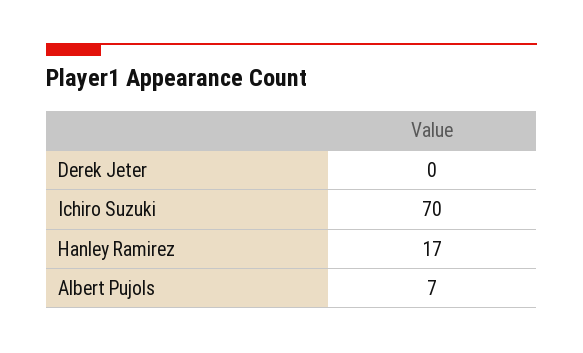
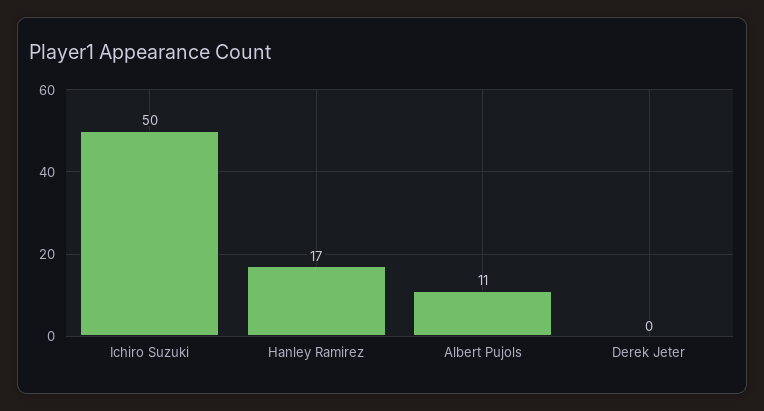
  {
    "Derek Jeter": 0,
-   "Ichiro Suzuki": 70,
+   "Ichiro Suzuki": 50,
    "Hanley Ramirez": 17,
-   "Albert Pujols": 7
+   "Albert Pujols": 11
  }

